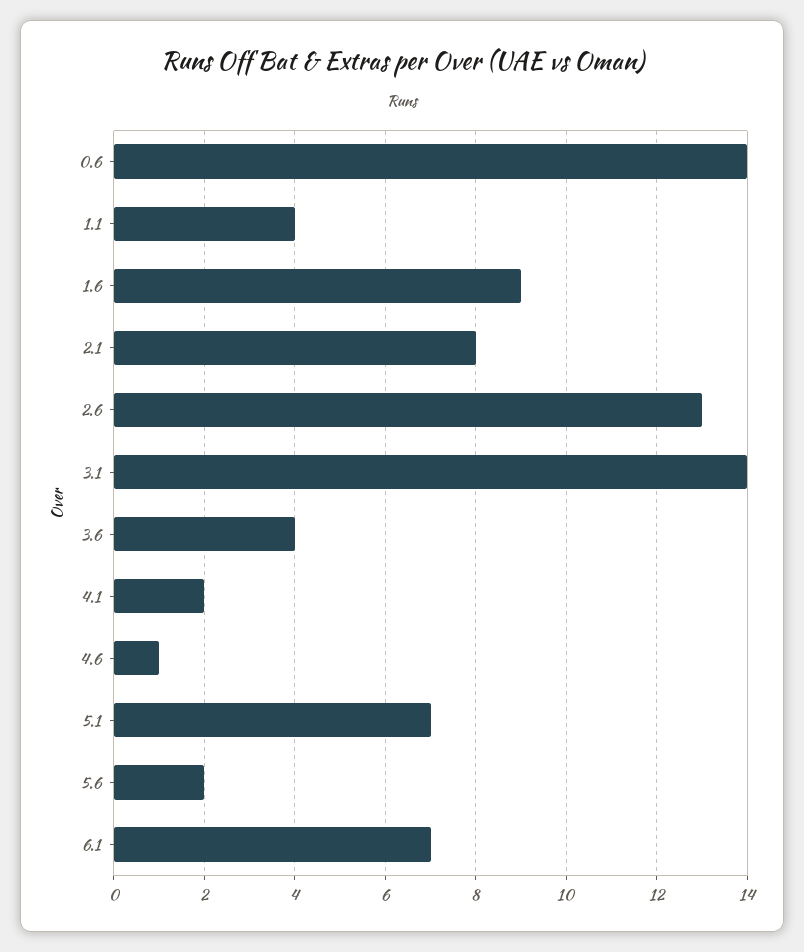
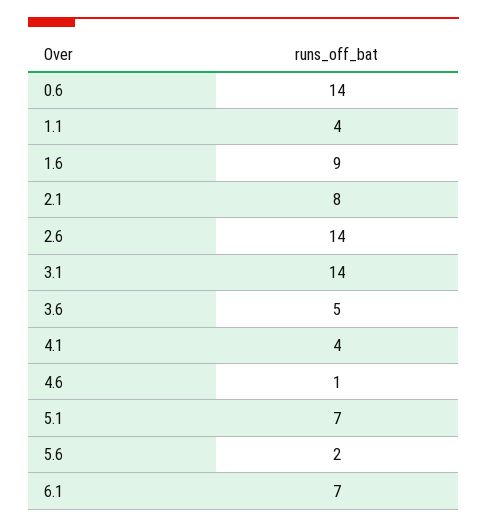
  {
    "0.6": 14,
    "1.1": 4,
    "1.6": 9,
    "2.1": 8,
-   "2.6": 13,
+   "2.6": 14,
    "3.1": 14,
-   "3.6": 4,
+   "3.6": 5,
-   "4.1": 2,
+   "4.1": 4,
    "4.6": 1,
    "5.1": 7,
    "5.6": 2,
    "6.1": 7
  }

